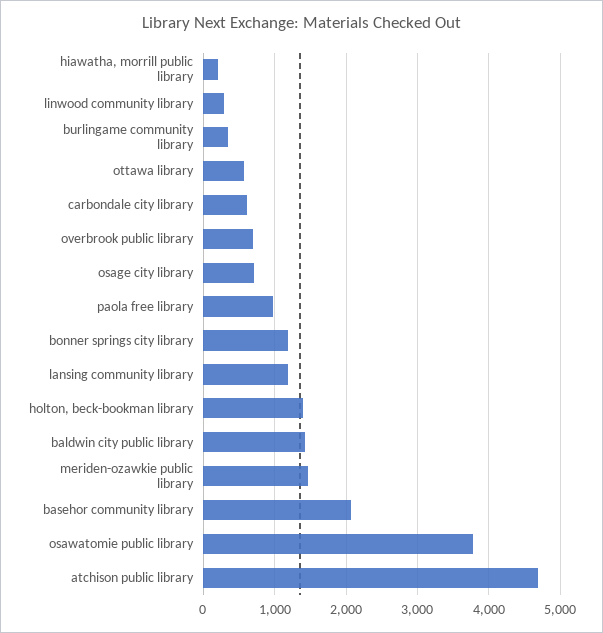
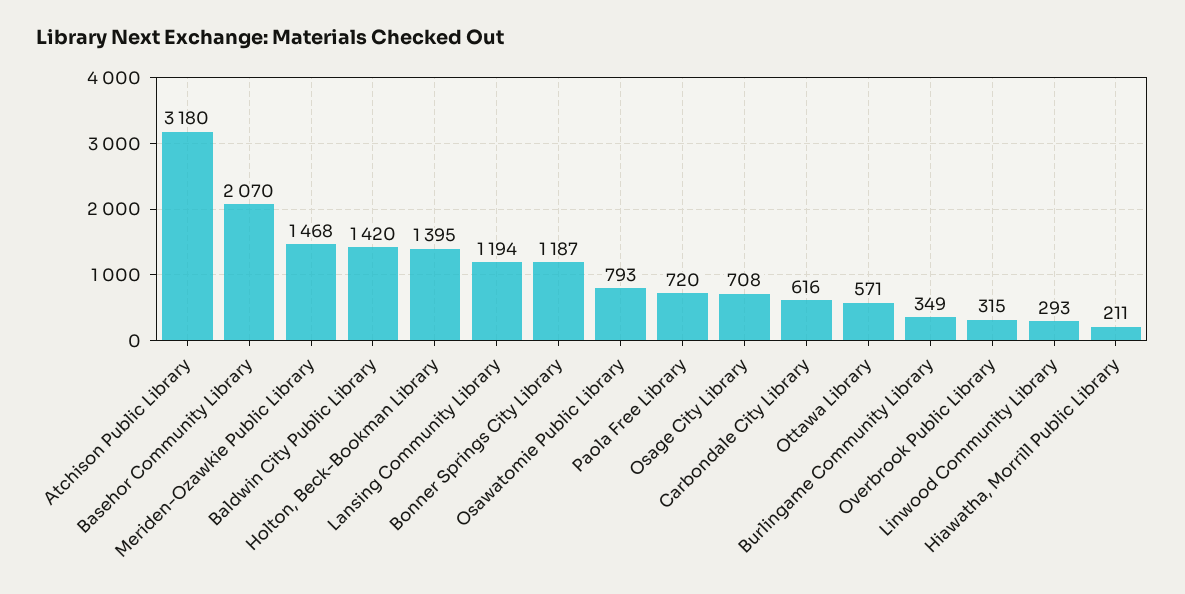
  {
    "hiawatha, morrill public library": 211,
    "linwood community library": 293,
    "burlingame community library": 349,
    "ottawa library": 571,
    "carbondale city library": 616,
-   "overbrook public library": 700,
+   "overbrook public library": 315,
    "osage city library": 708,
-   "paola free library": 1000,
+   "paola free library": 720,
    "bonner springs city library": 1187,
    "lansing community library": 1194,
    "holton, beck-bookman library": 1395,
    "baldwin city public library": 1420,
    "meriden-ozawkie public library": 1468,
    "basehor community library": 2070,
-   "osawatomie public library": 3800,
+   "osawatomie public library": 793,
-   "atchison public library": 4700
+   "atchison public library": 3180
  }

